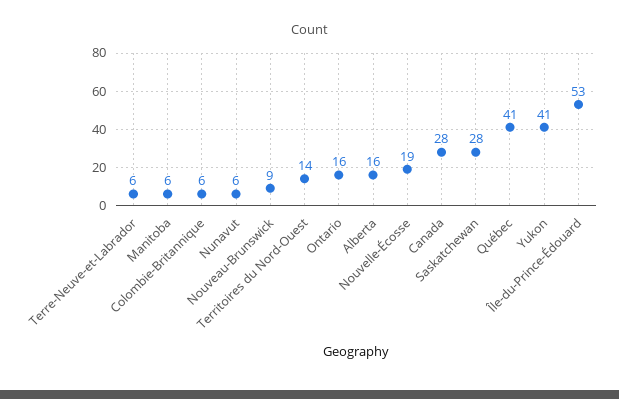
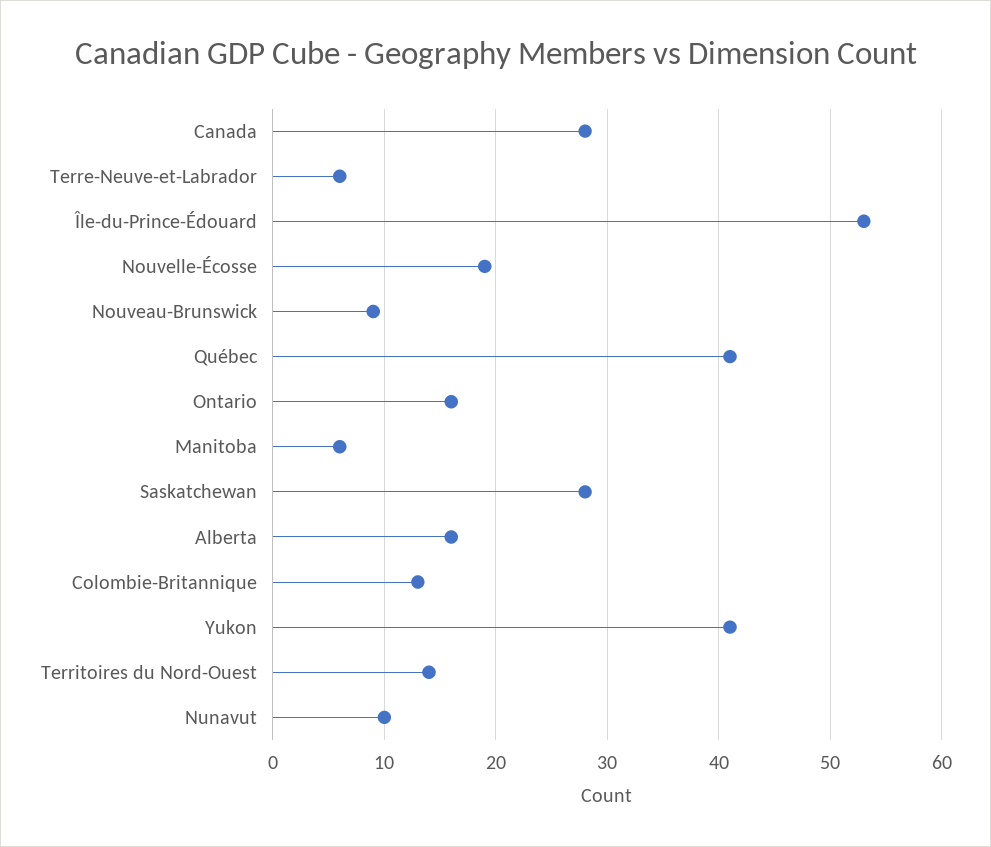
  {
    "Terre-Neuve-et-Labrador": 6,
    "Manitoba": 6,
-   "Colombie-Britannique": 6,
+   "Colombie-Britannique": 13,
-   "Nunavut": 6,
+   "Nunavut": 10,
    "Nouveau-Brunswick": 9,
    "Territoires du Nord-Ouest": 14,
    "Ontario": 16,
    "Alberta": 16,
    "Nouvelle-Écosse": 19,
    "Canada": 28,
    "Saskatchewan": 28,
    "Québec": 41,
    "Yukon": 41,
    "Île-du-Prince-Édouard": 53
  }

